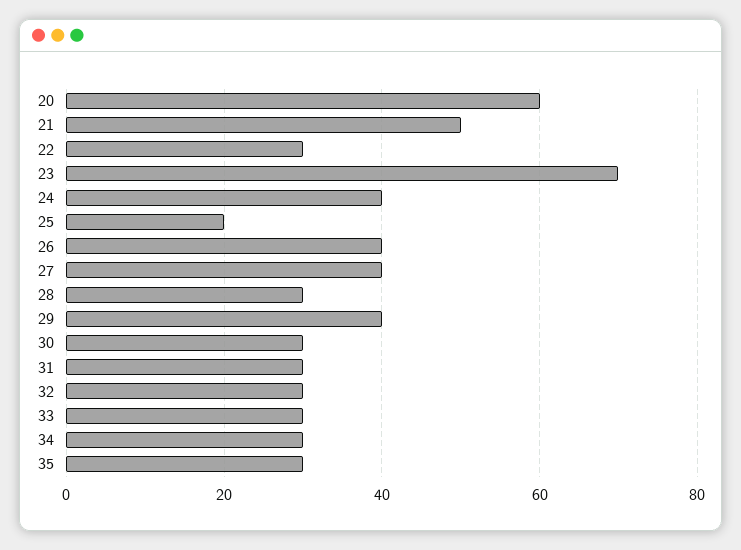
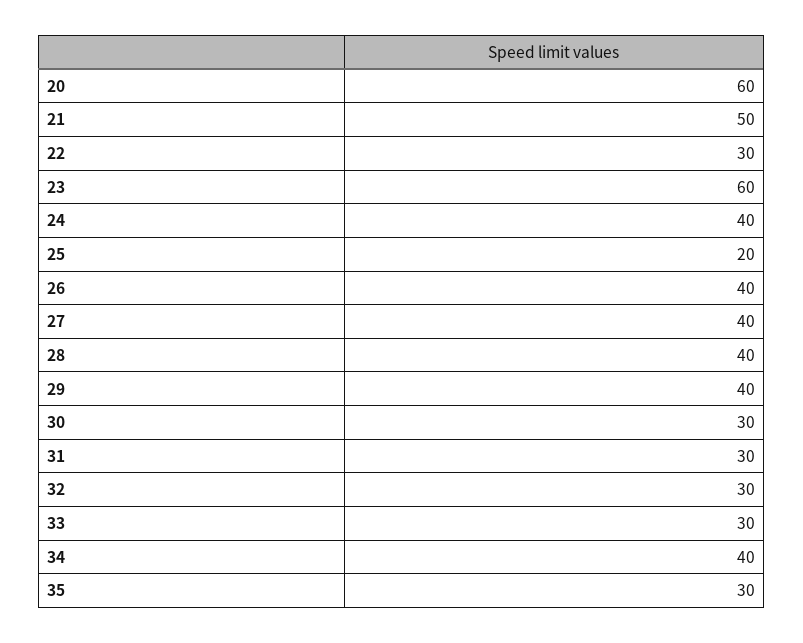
  {
    "20": 60,
    "21": 50,
    "22": 30,
-   "23": 70,
+   "23": 60,
    "24": 40,
    "25": 20,
    "26": 40,
    "27": 40,
-   "28": 30,
+   "28": 40,
    "29": 40,
    "30": 30,
    "31": 30,
    "32": 30,
    "33": 30,
-   "34": 30,
+   "34": 40,
    "35": 30
  }

